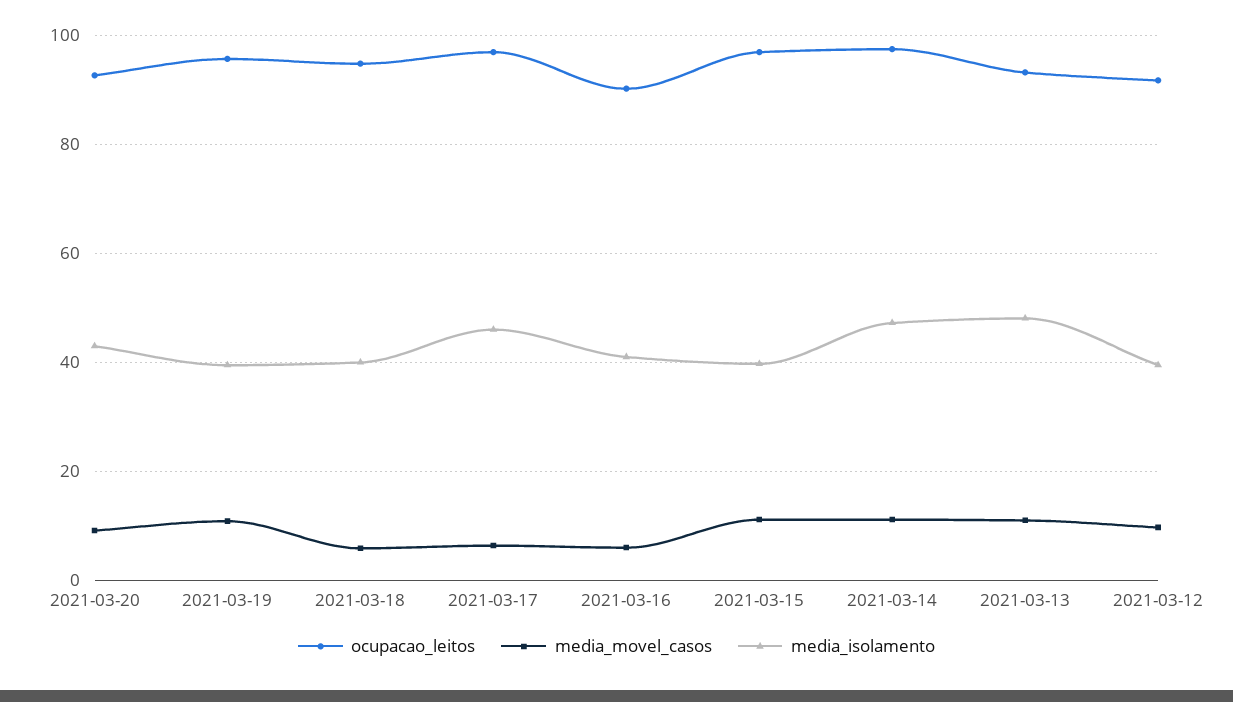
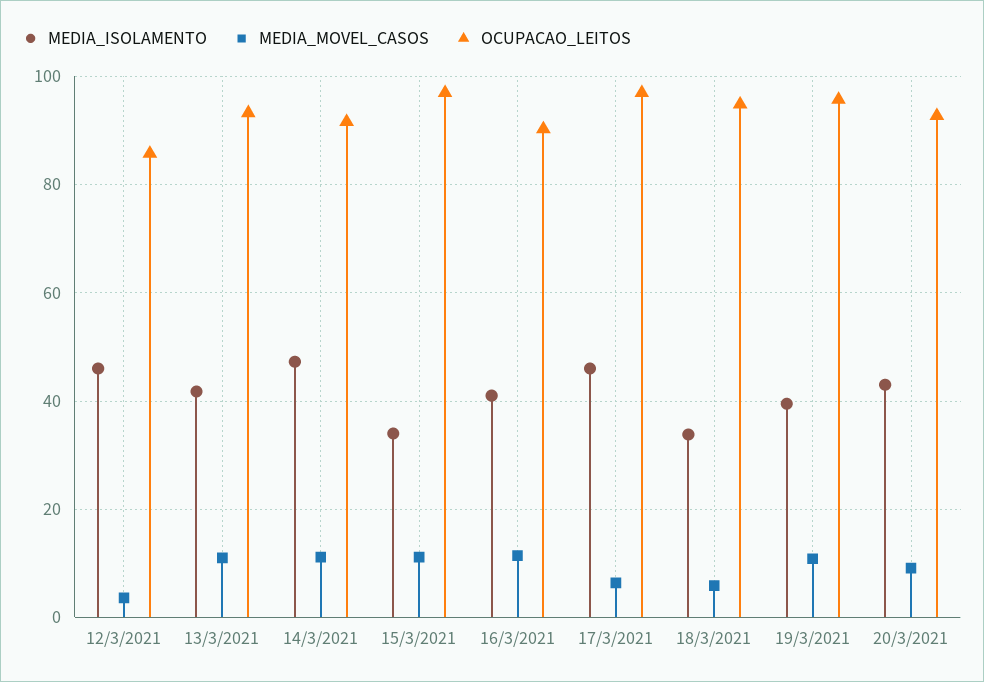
  {
    "ocupacao_leitos": {
      "2021-03-20": 92,
      "2021-03-19": 96,
      "2021-03-18": 94,
      "2021-03-17": 96,
      "2021-03-16": 90,
      "2021-03-15": 96,
-     "2021-03-14": 98,
+     "2021-03-14": 92,
      "2021-03-13": 94,
-     "2021-03-12": 92
+     "2021-03-12": 86
    },
    "media_movel_casos": {
      "2021-03-20": 10,
      "2021-03-19": 10,
      "2021-03-18": 6,
      "2021-03-17": 6,
-     "2021-03-16": 6,
+     "2021-03-16": 12,
      "2021-03-15": 12,
      "2021-03-14": 12,
      "2021-03-13": 12,
-     "2021-03-12": 10
+     "2021-03-12": 4
    },
    "media_isolamento": {
      "2021-03-20": 44,
      "2021-03-19": 40,
-     "2021-03-18": 40,
+     "2021-03-18": 34,
      "2021-03-17": 46,
      "2021-03-16": 42,
-     "2021-03-15": 40,
+     "2021-03-15": 34,
      "2021-03-14": 48,
-     "2021-03-13": 48,
+     "2021-03-13": 42,
-     "2021-03-12": 40
+     "2021-03-12": 46
    }
  }

